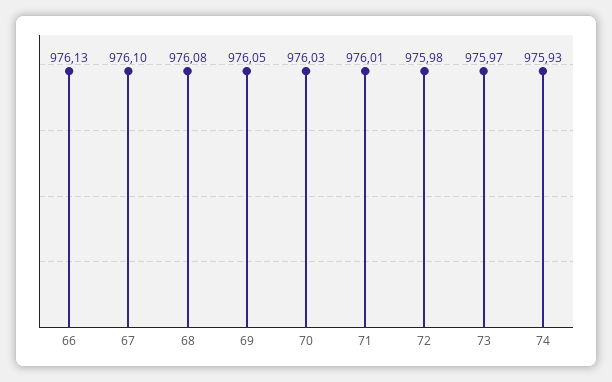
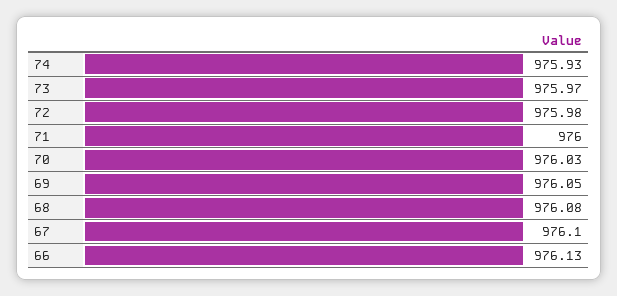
  {
    "66": 976.13,
    "67": 976.1,
    "68": 976.08,
    "69": 976.05,
    "70": 976.03,
-   "71": 976.01,
+   "71": 976,
    "72": 975.98,
    "73": 975.97,
    "74": 975.93
  }

